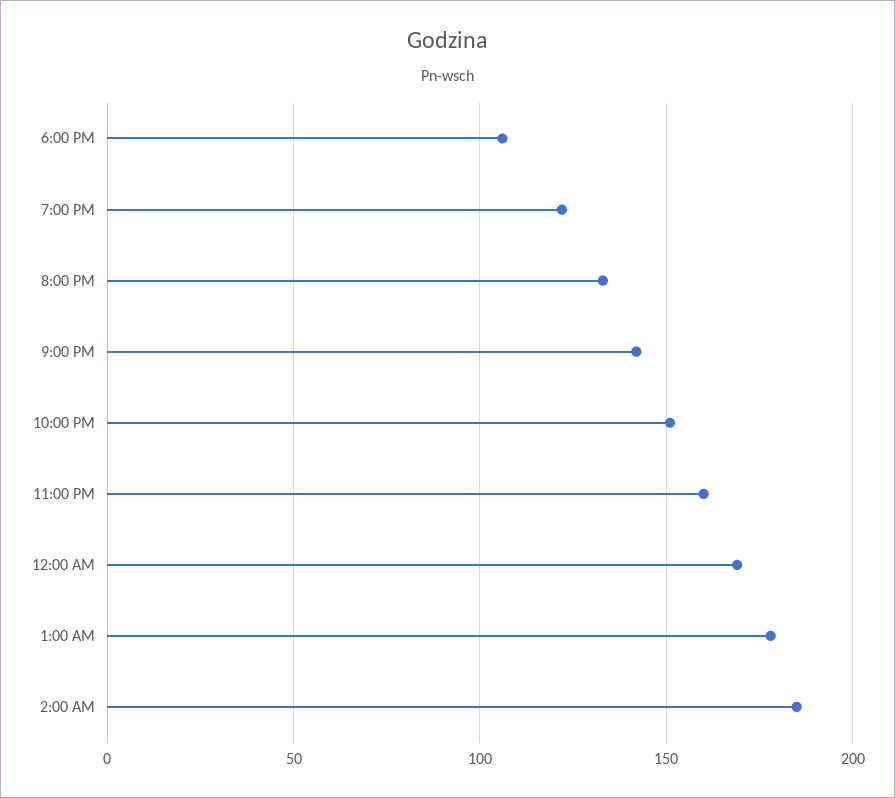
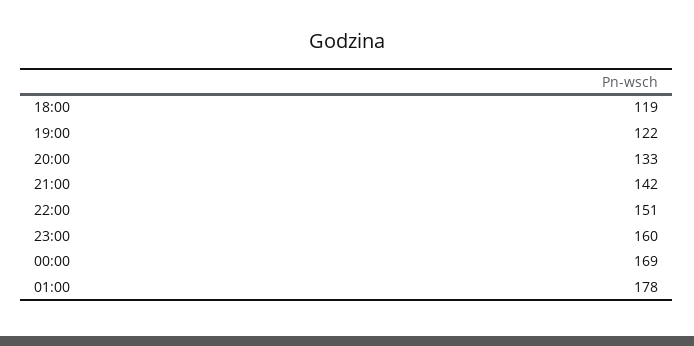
  {
-   "6:00 PM": 105,
+   "6:00 PM": 119,
    "7:00 PM": 122,
    "8:00 PM": 133,
    "9:00 PM": 142,
    "10:00 PM": 151,
    "11:00 PM": 160,
    "12:00 AM": 169,
-   "1:00 AM": 178,
+   "1:00 AM": 178
-   "2:00 AM": 185
  }

